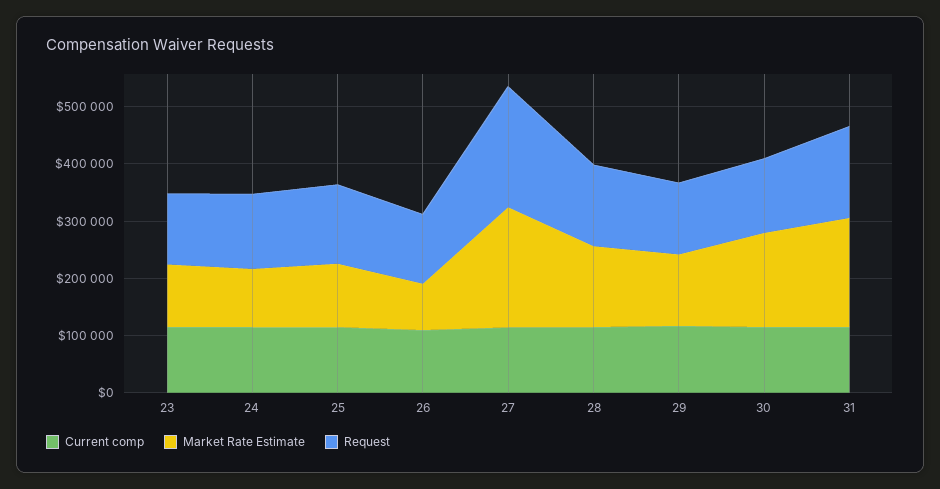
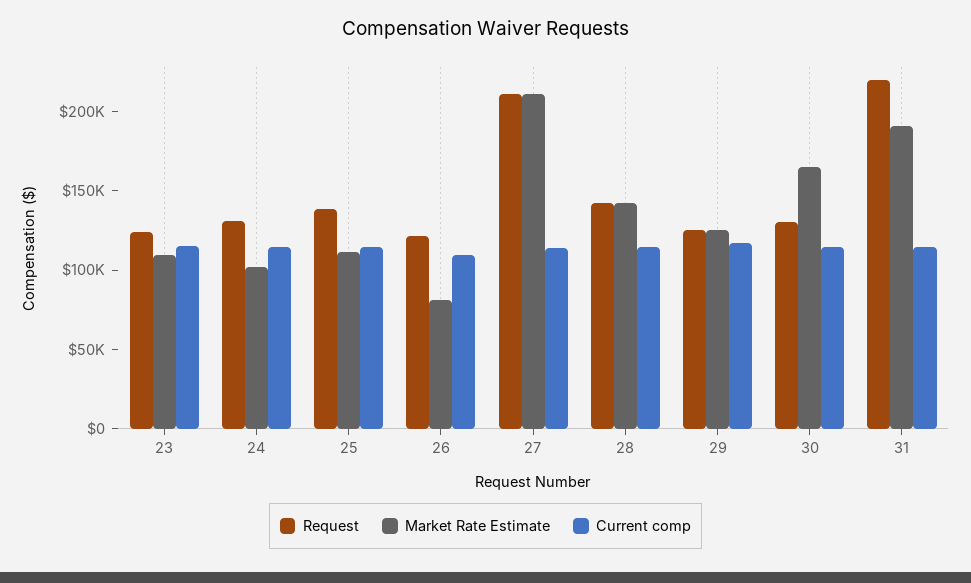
  {
    "Current comp": {
      "23": 110000,
      "24": 110000,
      "25": 110000,
      "26": 110000,
      "27": 110000,
      "28": 110000,
      "29": 120000,
      "30": 110000,
      "31": 110000
    },
    "Market Rate Estimate": {
      "23": 110000,
      "24": 100000,
      "25": 110000,
      "26": 80000,
      "27": 210000,
      "28": 140000,
      "29": 130000,
      "30": 170000,
      "31": 190000
    },
    "Request": {
      "23": 120000,
      "24": 130000,
      "25": 140000,
      "26": 120000,
      "27": 210000,
      "28": 140000,
      "29": 130000,
      "30": 130000,
-     "31": 160000
+     "31": 220000
    }
  }

